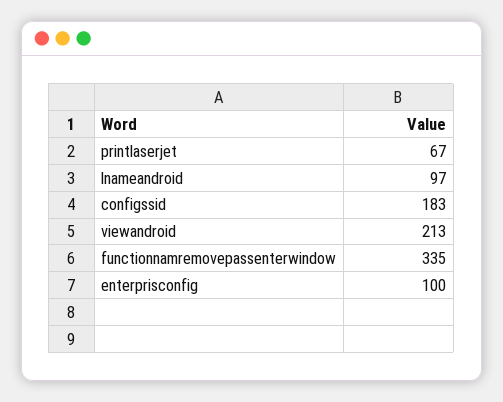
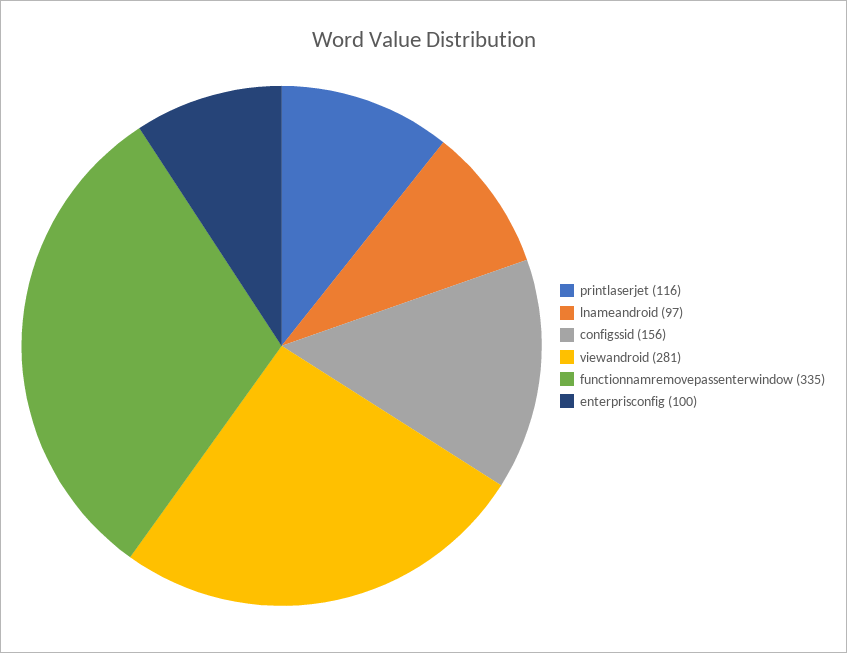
  {
-   "printlaserjet": 67,
+   "printlaserjet": 116,
    "lnameandroid": 97,
-   "configssid": 183,
+   "configssid": 156,
-   "viewandroid": 213,
+   "viewandroid": 281,
    "functionnamremovepassenterwindow": 335,
    "enterprisconfig": 100
  }

